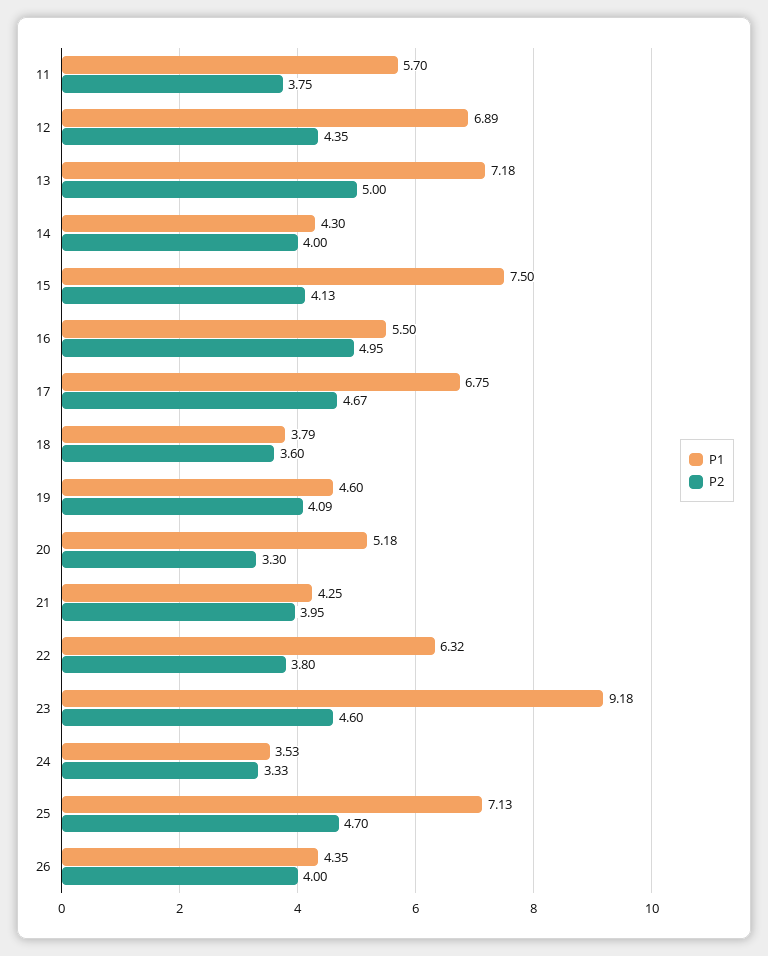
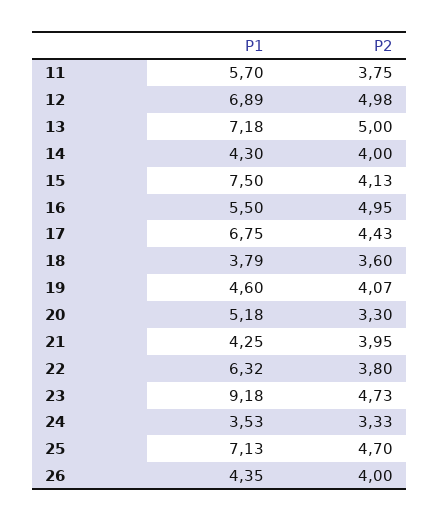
  {
    "P1": {
      "11": 5.7,
      "12": 6.89,
      "13": 7.18,
      "14": 4.3,
      "15": 7.5,
      "16": 5.5,
      "17": 6.75,
      "18": 3.79,
      "19": 4.6,
      "20": 5.18,
      "21": 4.25,
      "22": 6.32,
      "23": 9.18,
      "24": 3.53,
      "25": 7.13,
      "26": 4.35
    },
    "P2": {
      "11": 3.75,
-     "12": 4.35,
+     "12": 4.98,
      "13": 5,
      "14": 4,
      "15": 4.13,
      "16": 4.95,
-     "17": 4.67,
+     "17": 4.43,
      "18": 3.6,
-     "19": 4.09,
+     "19": 4.07,
      "20": 3.3,
      "21": 3.95,
      "22": 3.8,
-     "23": 4.6,
+     "23": 4.73,
      "24": 3.33,
      "25": 4.7,
      "26": 4
    }
  }

